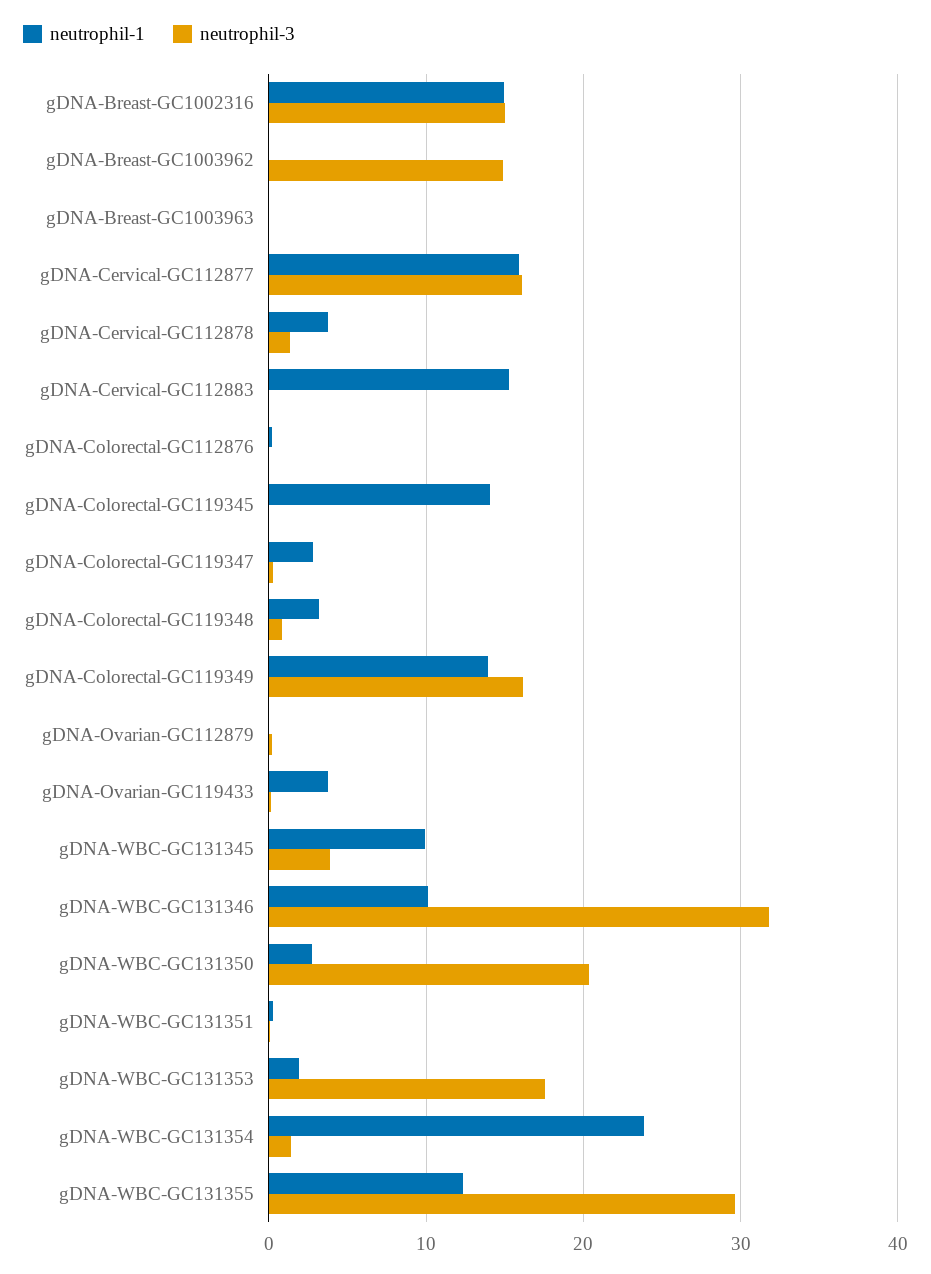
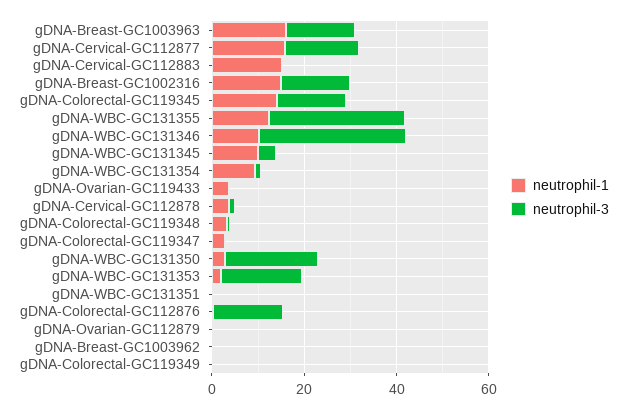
  {
    "neutrophil-1": {
      "gDNA-Breast-GC1002316": 15,
      "gDNA-Breast-GC1003962": 0,
-     "gDNA-Breast-GC1003963": 0,
+     "gDNA-Breast-GC1003963": 15,
      "gDNA-Cervical-GC112877": 16,
      "gDNA-Cervical-GC112878": 4,
      "gDNA-Cervical-GC112883": 15,
      "gDNA-Colorectal-GC112876": 0,
      "gDNA-Colorectal-GC119345": 14,
      "gDNA-Colorectal-GC119347": 3,
      "gDNA-Colorectal-GC119348": 3,
-     "gDNA-Colorectal-GC119349": 14,
+     "gDNA-Colorectal-GC119349": 0,
      "gDNA-Ovarian-GC112879": 0,
      "gDNA-Ovarian-GC119433": 4,
      "gDNA-WBC-GC131345": 10,
      "gDNA-WBC-GC131346": 10,
      "gDNA-WBC-GC131350": 3,
      "gDNA-WBC-GC131351": 0,
      "gDNA-WBC-GC131353": 2,
-     "gDNA-WBC-GC131354": 24,
+     "gDNA-WBC-GC131354": 10,
      "gDNA-WBC-GC131355": 12
    },
    "neutrophil-3": {
      "gDNA-Breast-GC1002316": 15,
-     "gDNA-Breast-GC1003962": 15,
+     "gDNA-Breast-GC1003962": 0,
-     "gDNA-Breast-GC1003963": 0,
+     "gDNA-Breast-GC1003963": 15,
      "gDNA-Cervical-GC112877": 16,
      "gDNA-Cervical-GC112878": 1,
      "gDNA-Cervical-GC112883": 0,
-     "gDNA-Colorectal-GC112876": 0,
+     "gDNA-Colorectal-GC112876": 15,
-     "gDNA-Colorectal-GC119345": 0,
+     "gDNA-Colorectal-GC119345": 15,
      "gDNA-Colorectal-GC119347": 0,
      "gDNA-Colorectal-GC119348": 1,
-     "gDNA-Colorectal-GC119349": 16,
+     "gDNA-Colorectal-GC119349": 0,
      "gDNA-Ovarian-GC112879": 0,
      "gDNA-Ovarian-GC119433": 0,
      "gDNA-WBC-GC131345": 4,
      "gDNA-WBC-GC131346": 32,
      "gDNA-WBC-GC131350": 20,
      "gDNA-WBC-GC131351": 0,
      "gDNA-WBC-GC131353": 18,
      "gDNA-WBC-GC131354": 1,
      "gDNA-WBC-GC131355": 30
    }
  }

